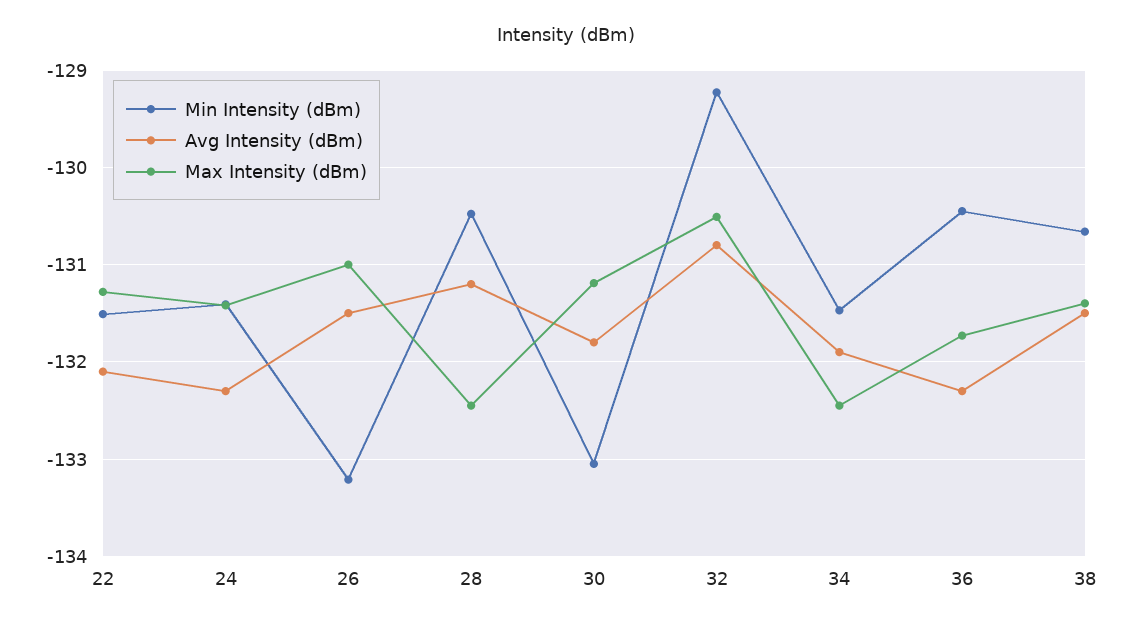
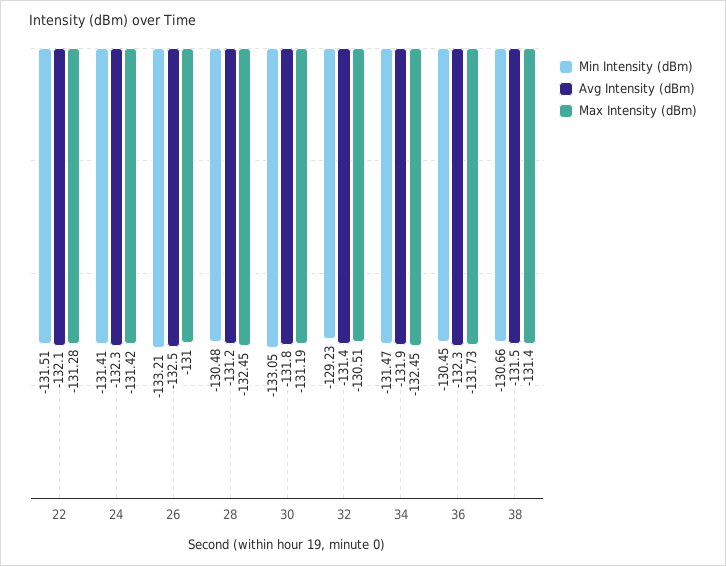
  {
    "Min Intensity (dBm)": {
      "22": -131.51,
      "24": -131.41,
      "26": -133.21,
      "28": -130.48,
      "30": -133.05,
      "32": -129.23,
      "34": -131.47,
      "36": -130.45,
      "38": -130.66
    },
    "Avg Intensity (dBm)": {
      "22": -132.1,
      "24": -132.3,
-     "26": -131.5,
+     "26": -132.5,
      "28": -131.2,
      "30": -131.8,
-     "32": -130.8,
+     "32": -131.4,
      "34": -131.9,
      "36": -132.3,
      "38": -131.5
    },
    "Max Intensity (dBm)": {
      "22": -131.28,
      "24": -131.42,
      "26": -131,
      "28": -132.45,
      "30": -131.19,
      "32": -130.51,
      "34": -132.45,
      "36": -131.73,
      "38": -131.4
    }
  }

